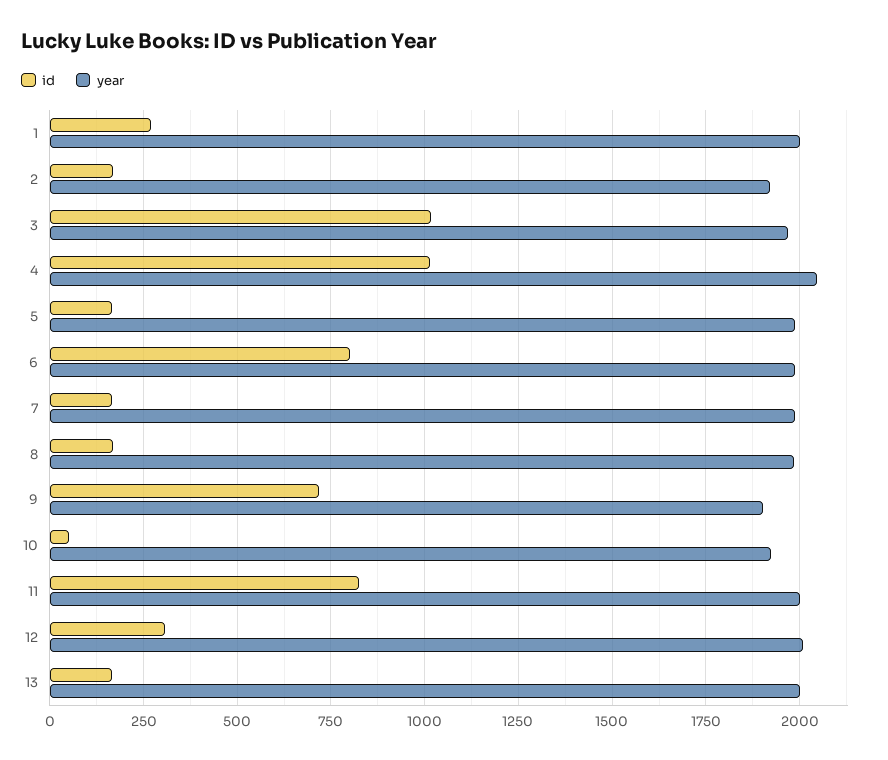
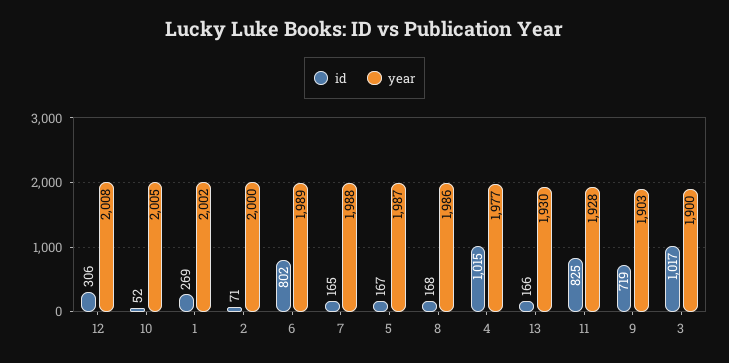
  {
    "id": {
      "1": 269,
-     "2": 175,
+     "2": 71,
      "3": 1017,
      "4": 1015,
      "5": 167,
      "6": 802,
      "7": 165,
      "8": 168,
      "9": 719,
      "10": 52,
      "11": 825,
      "12": 306,
      "13": 166
    },
    "year": {
      "1": 2002,
-     "2": 1925,
+     "2": 2000,
-     "3": 1975,
+     "3": 1900,
-     "4": 2050,
+     "4": 1977,
      "5": 1987,
      "6": 1989,
      "7": 1988,
      "8": 1986,
      "9": 1903,
-     "10": 1925,
+     "10": 2005,
-     "11": 2000,
+     "11": 1928,
      "12": 2008,
-     "13": 2000
+     "13": 1930
    }
  }

